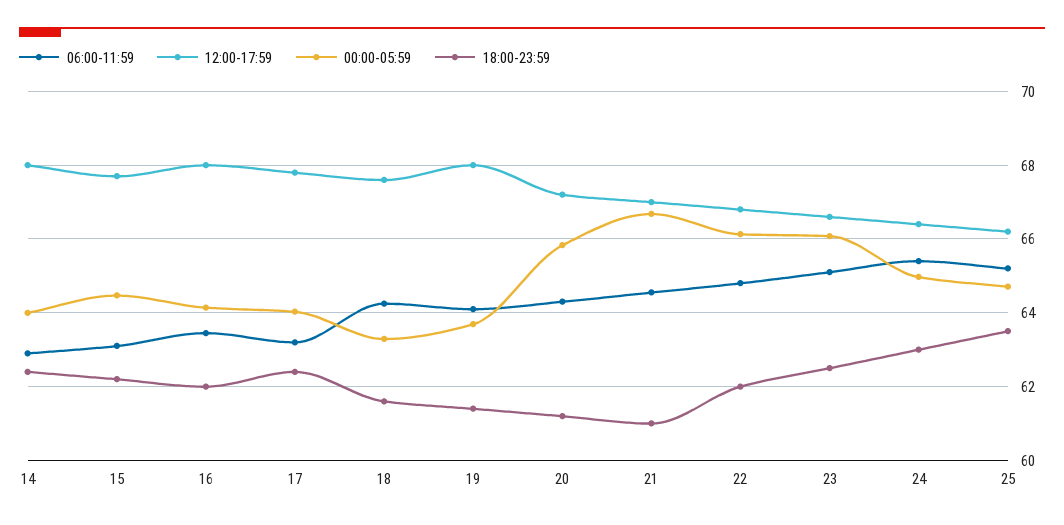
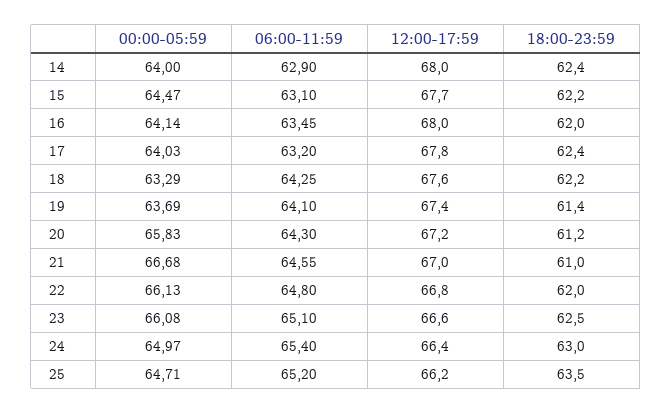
  {
    "06:00-11:59": {
      "14": 62.9,
      "15": 63.1,
      "16": 63.45,
      "17": 63.2,
      "18": 64.25,
      "19": 64.1,
      "20": 64.3,
      "21": 64.55,
      "22": 64.8,
      "23": 65.1,
      "24": 65.4,
      "25": 65.2
    },
    "12:00-17:59": {
      "14": 68,
      "15": 67.7,
      "16": 68,
      "17": 67.8,
      "18": 67.6,
-     "19": 68,
+     "19": 67.4,
      "20": 67.2,
      "21": 67,
      "22": 66.8,
      "23": 66.6,
      "24": 66.4,
      "25": 66.2
    },
    "00:00-05:59": {
      "14": 64,
      "15": 64.47,
      "16": 64.14,
      "17": 64.03,
      "18": 63.29,
      "19": 63.69,
      "20": 65.83,
      "21": 66.68,
      "22": 66.13,
      "23": 66.08,
      "24": 64.97,
      "25": 64.71
    },
    "18:00-23:59": {
      "14": 62.4,
      "15": 62.2,
      "16": 62,
      "17": 62.4,
-     "18": 61.6,
+     "18": 62.2,
      "19": 61.4,
      "20": 61.2,
      "21": 61,
      "22": 62,
      "23": 62.5,
      "24": 63,
      "25": 63.5
    }
  }

